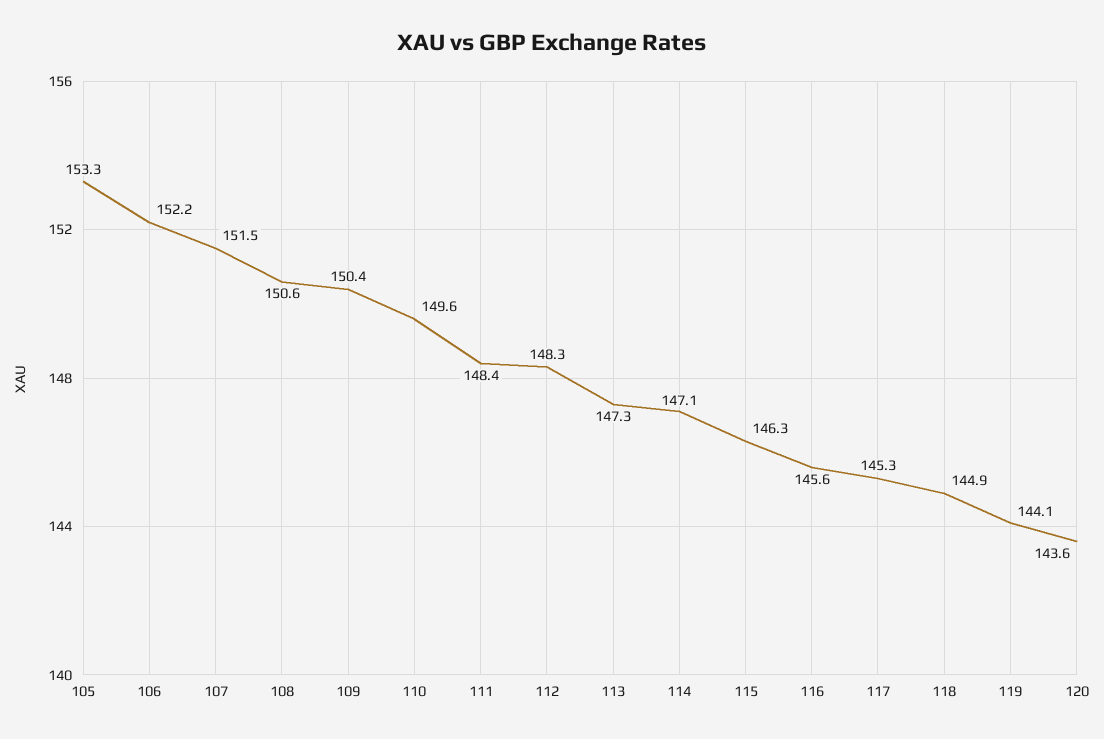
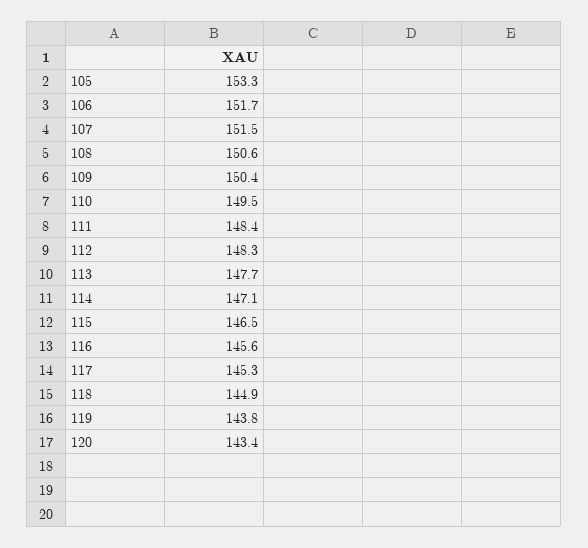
  {
    "105": 153.3,
-   "106": 152.2,
+   "106": 151.7,
    "107": 151.5,
    "108": 150.6,
    "109": 150.4,
-   "110": 149.6,
+   "110": 149.5,
    "111": 148.4,
    "112": 148.3,
-   "113": 147.3,
+   "113": 147.7,
    "114": 147.1,
-   "115": 146.3,
+   "115": 146.5,
    "116": 145.6,
    "117": 145.3,
    "118": 144.9,
-   "119": 144.1,
+   "119": 143.8,
-   "120": 143.6
+   "120": 143.4
  }

